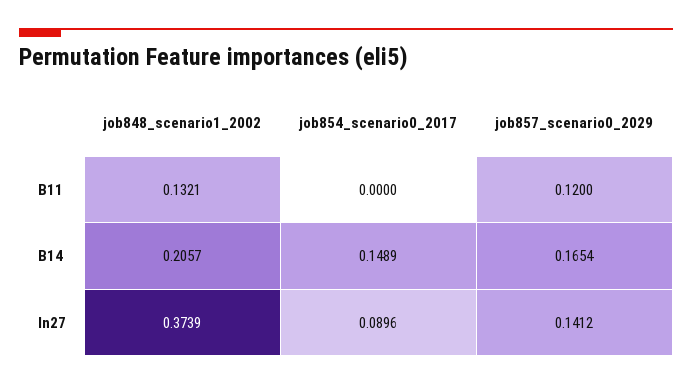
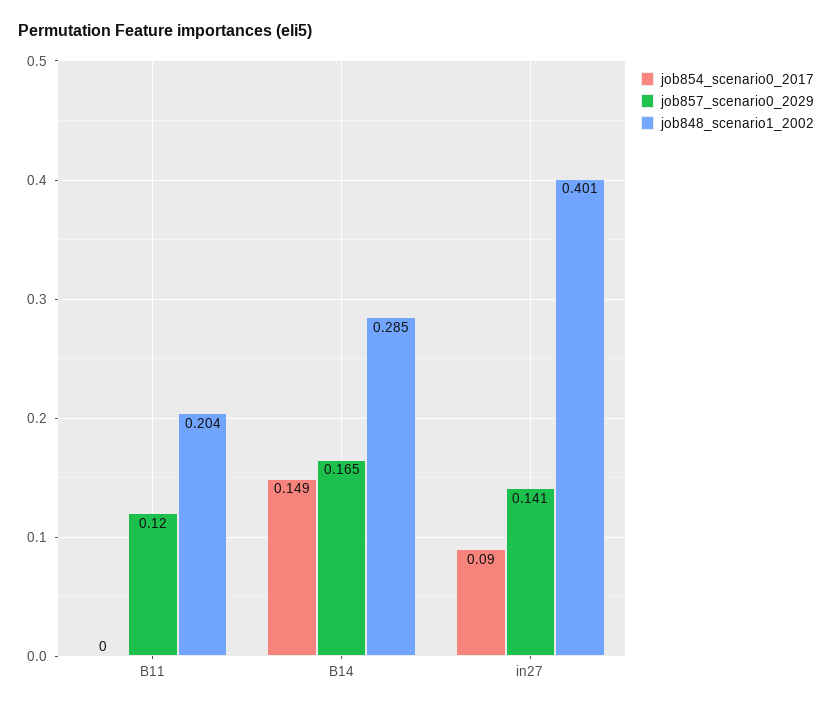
  {
    "job848_scenario1_2002": {
-     "B11": 0.1321,
+     "B11": 0.204,
-     "B14": 0.2057,
+     "B14": 0.285,
-     "In27": 0.3739
+     "In27": 0.401
    },
    "job854_scenario0_2017": {
      "B11": 0,
      "B14": 0.1489,
      "In27": 0.0896
    },
    "job857_scenario0_2029": {
      "B11": 0.12,
      "B14": 0.1654,
      "In27": 0.1412
    }
  }

